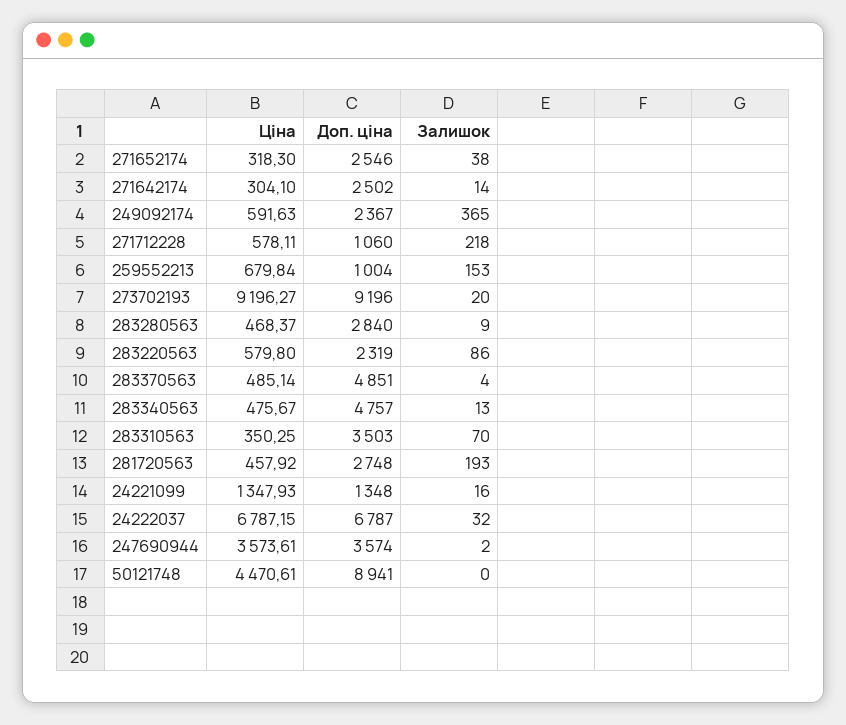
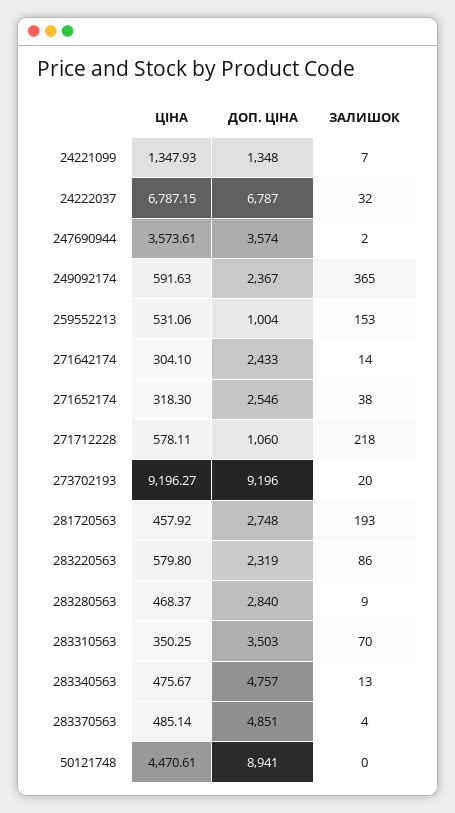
  {
    "Ціна": {
      "271652174": 318.3,
      "271642174": 304.1,
      "249092174": 591.63,
      "271712228": 578.11,
-     "259552213": 679.84,
+     "259552213": 531.06,
      "273702193": 9196.27,
      "283280563": 468.37,
      "283220563": 579.8,
      "283370563": 485.14,
      "283340563": 475.67,
      "283310563": 350.25,
      "281720563": 457.92,
      "24221099": 1347.93,
      "24222037": 6787.15,
      "247690944": 3573.61,
      "50121748": 4470.61
    },
    "Доп. ціна": {
      "271652174": 2546,
-     "271642174": 2502,
+     "271642174": 2433,
      "249092174": 2367,
      "271712228": 1060,
      "259552213": 1004,
      "273702193": 9196,
      "283280563": 2840,
      "283220563": 2319,
      "283370563": 4851,
      "283340563": 4757,
      "283310563": 3503,
      "281720563": 2748,
      "24221099": 1348,
      "24222037": 6787,
      "247690944": 3574,
      "50121748": 8941
    },
    "Залишок": {
      "271652174": 38,
      "271642174": 14,
      "249092174": 365,
      "271712228": 218,
      "259552213": 153,
      "273702193": 20,
      "283280563": 9,
      "283220563": 86,
      "283370563": 4,
      "283340563": 13,
      "283310563": 70,
      "281720563": 193,
-     "24221099": 16,
+     "24221099": 7,
      "24222037": 32,
      "247690944": 2,
      "50121748": 0
    }
  }

